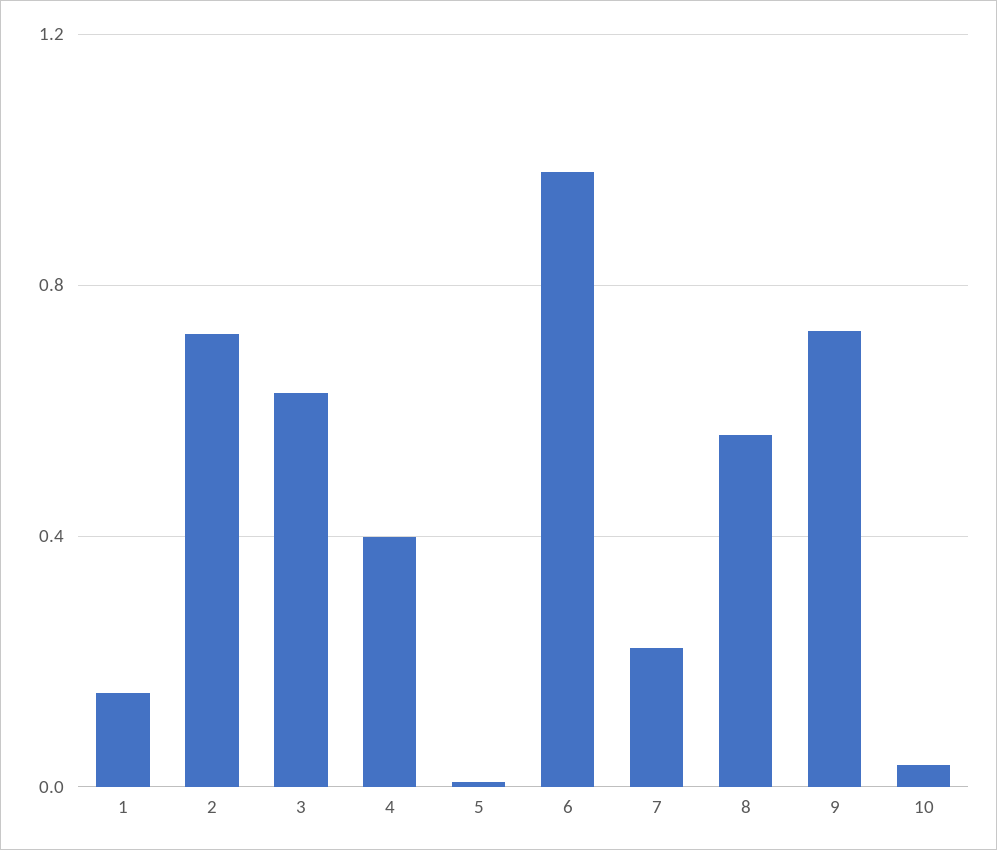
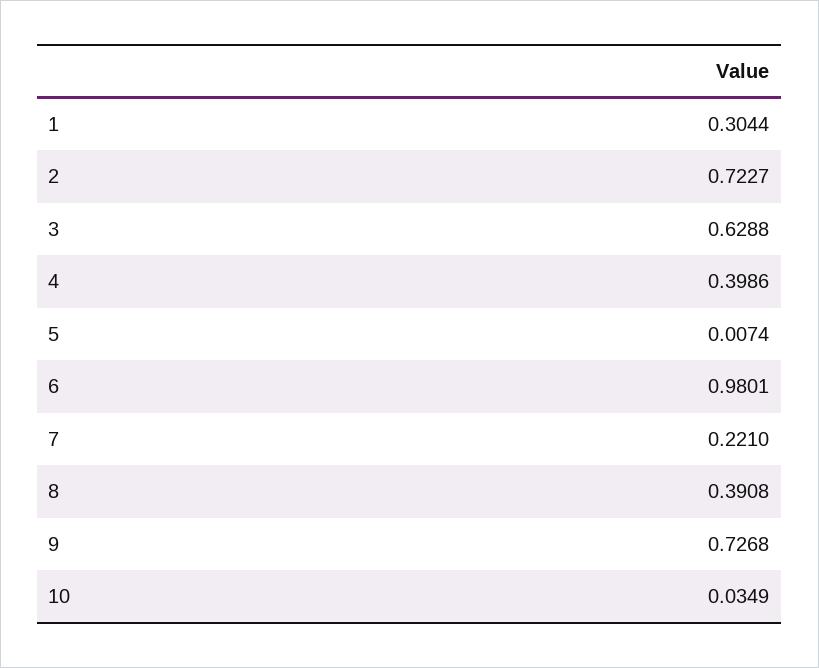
  {
-   "1": 0.15,
+   "1": 0.3044,
    "2": 0.7227,
    "3": 0.6288,
    "4": 0.3986,
    "5": 0.0074,
    "6": 0.9801,
    "7": 0.221,
-   "8": 0.55,
+   "8": 0.3908,
    "9": 0.7268,
    "10": 0.0349
  }

